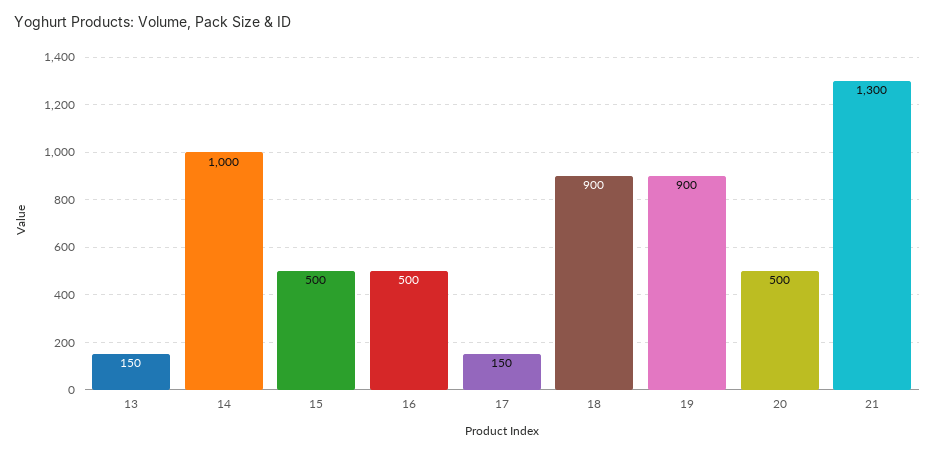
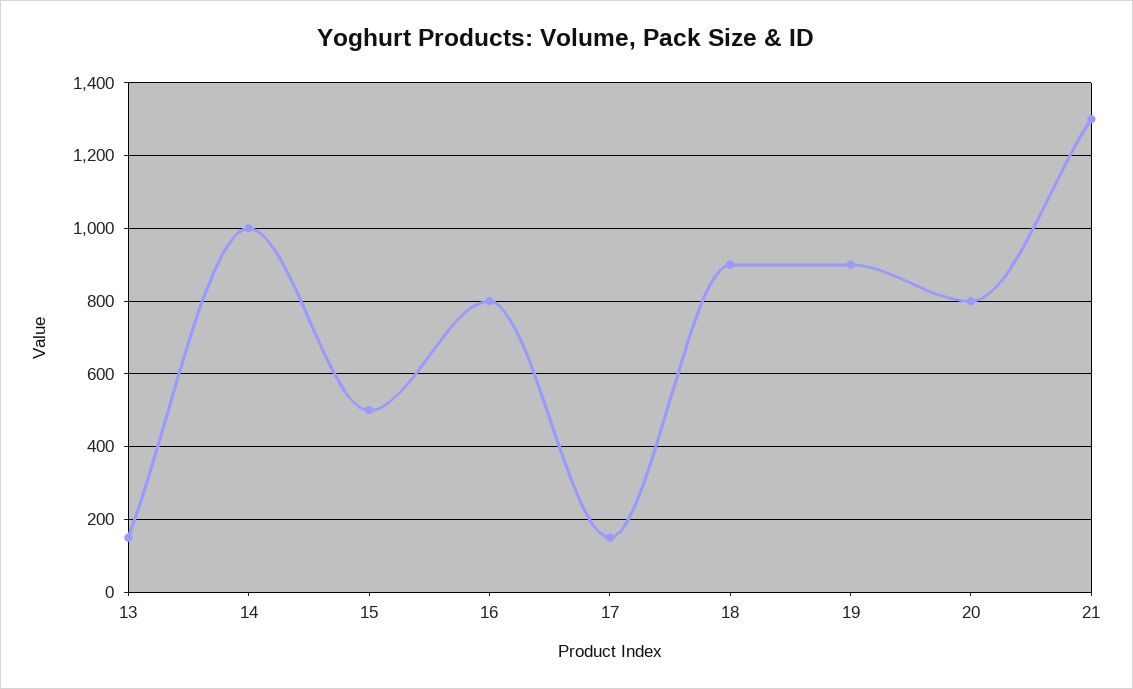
  {
    "13": 150,
    "14": 1000,
    "15": 500,
-   "16": 500,
+   "16": 800,
    "17": 150,
    "18": 900,
    "19": 900,
-   "20": 500,
+   "20": 800,
    "21": 1300
  }

